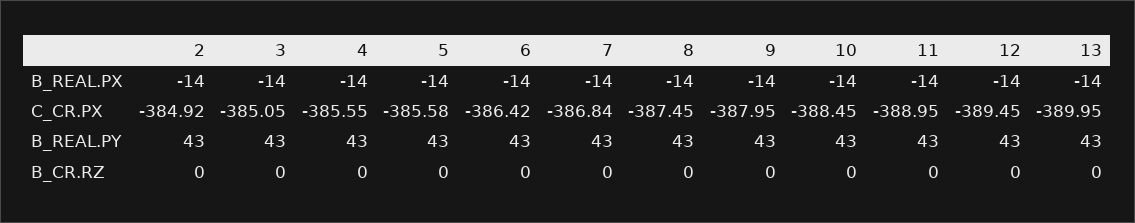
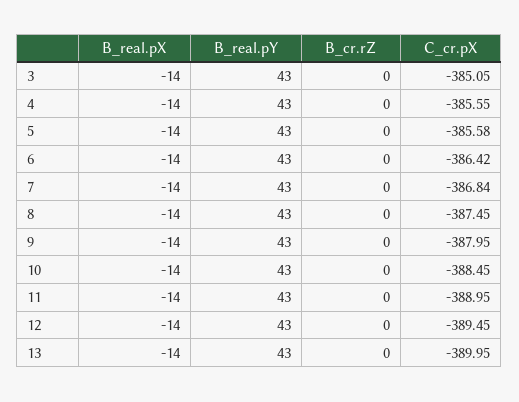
  {
-   "2": {
-     "B_REAL.PX": -14,
-     "C_CR.PX": -384.92,
-     "B_REAL.PY": 43,
-     "B_CR.RZ": 0
-   },
    "3": {
      "B_REAL.PX": -14,
      "C_CR.PX": -385.05,
      "B_REAL.PY": 43,
      "B_CR.RZ": 0
    },
    "4": {
      "B_REAL.PX": -14,
      "C_CR.PX": -385.55,
      "B_REAL.PY": 43,
      "B_CR.RZ": 0
    },
    "5": {
      "B_REAL.PX": -14,
      "C_CR.PX": -385.58,
      "B_REAL.PY": 43,
      "B_CR.RZ": 0
    },
    "6": {
      "B_REAL.PX": -14,
      "C_CR.PX": -386.42,
      "B_REAL.PY": 43,
      "B_CR.RZ": 0
    },
    "7": {
      "B_REAL.PX": -14,
      "C_CR.PX": -386.84,
      "B_REAL.PY": 43,
      "B_CR.RZ": 0
    },
    "8": {
      "B_REAL.PX": -14,
      "C_CR.PX": -387.45,
      "B_REAL.PY": 43,
      "B_CR.RZ": 0
    },
    "9": {
      "B_REAL.PX": -14,
      "C_CR.PX": -387.95,
      "B_REAL.PY": 43,
      "B_CR.RZ": 0
    },
    "10": {
      "B_REAL.PX": -14,
      "C_CR.PX": -388.45,
      "B_REAL.PY": 43,
      "B_CR.RZ": 0
    },
    "11": {
      "B_REAL.PX": -14,
      "C_CR.PX": -388.95,
      "B_REAL.PY": 43,
      "B_CR.RZ": 0
    },
    "12": {
      "B_REAL.PX": -14,
      "C_CR.PX": -389.45,
      "B_REAL.PY": 43,
      "B_CR.RZ": 0
    },
    "13": {
      "B_REAL.PX": -14,
      "C_CR.PX": -389.95,
      "B_REAL.PY": 43,
      "B_CR.RZ": 0
    }
  }

